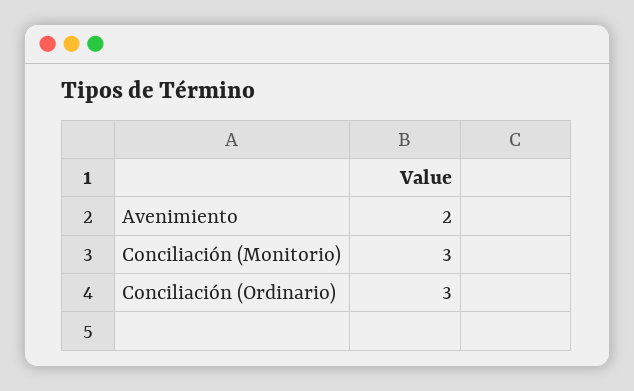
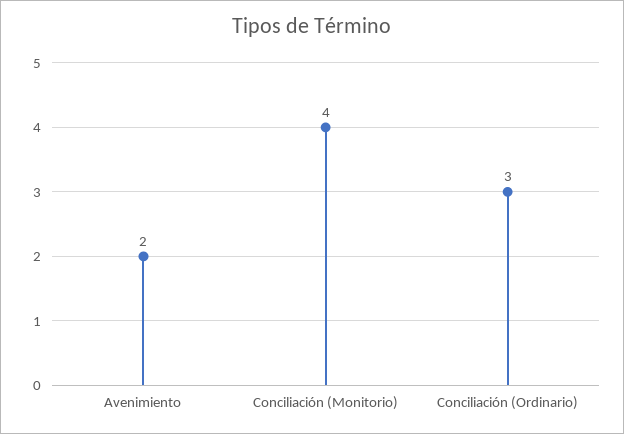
  {
    "Avenimiento": 2,
-   "Conciliación (Monitorio)": 3,
+   "Conciliación (Monitorio)": 4,
    "Conciliación (Ordinario)": 3
  }

